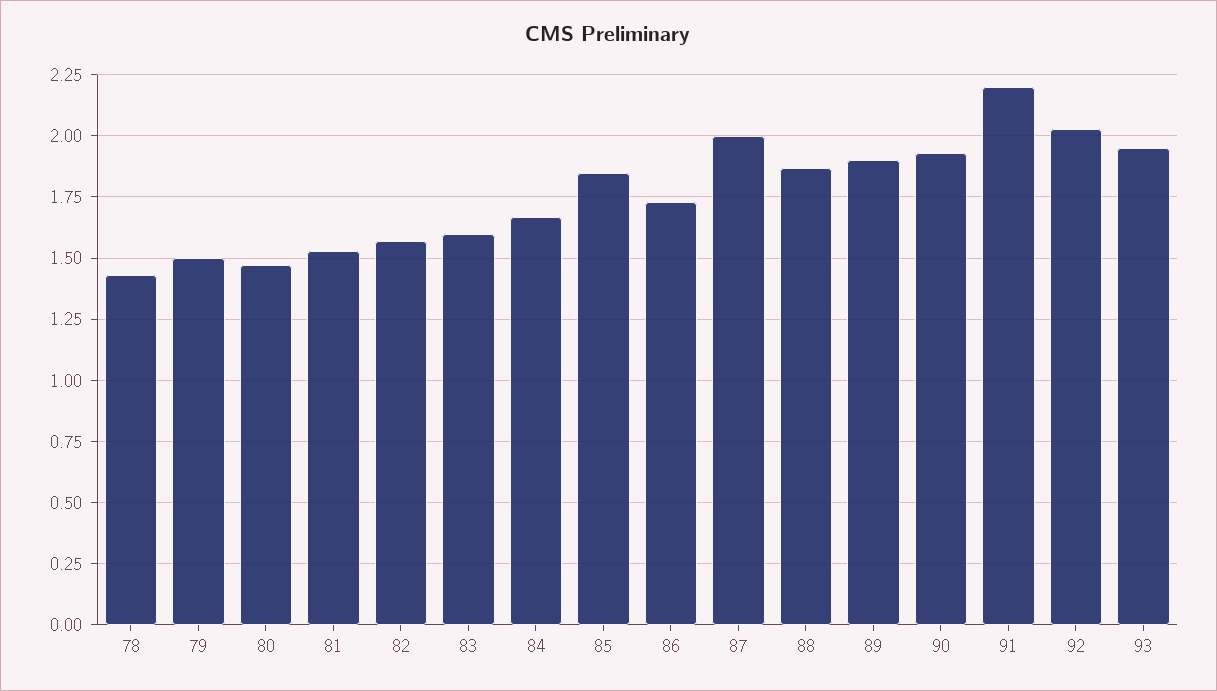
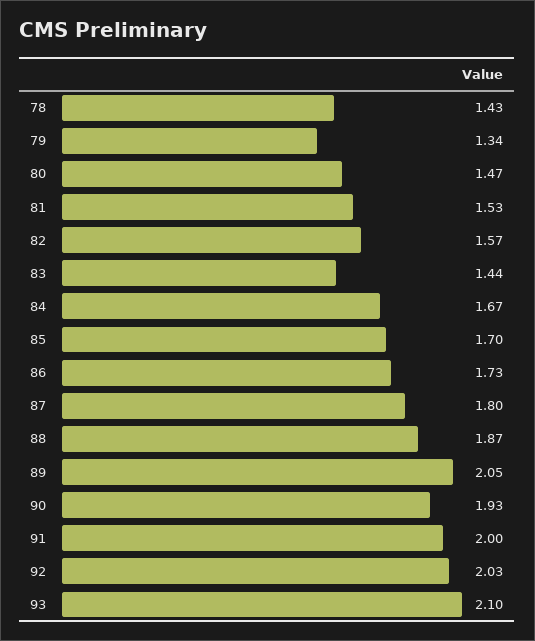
  {
    "78": 1.43,
-   "79": 1.5,
+   "79": 1.34,
    "80": 1.47,
    "81": 1.53,
    "82": 1.57,
-   "83": 1.6,
+   "83": 1.44,
    "84": 1.67,
-   "85": 1.85,
+   "85": 1.7,
    "86": 1.73,
-   "87": 2,
+   "87": 1.8,
    "88": 1.87,
-   "89": 1.9,
+   "89": 2.05,
    "90": 1.93,
-   "91": 2.2,
+   "91": 2,
    "92": 2.03,
-   "93": 1.95
+   "93": 2.1
  }

